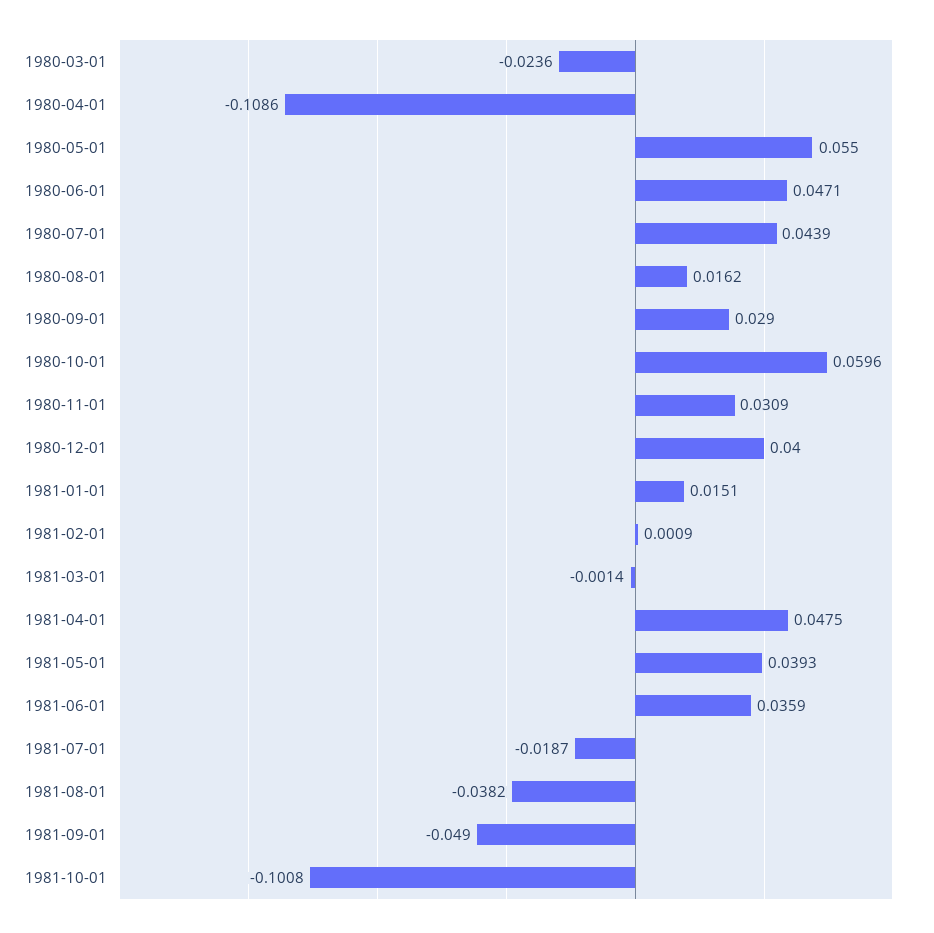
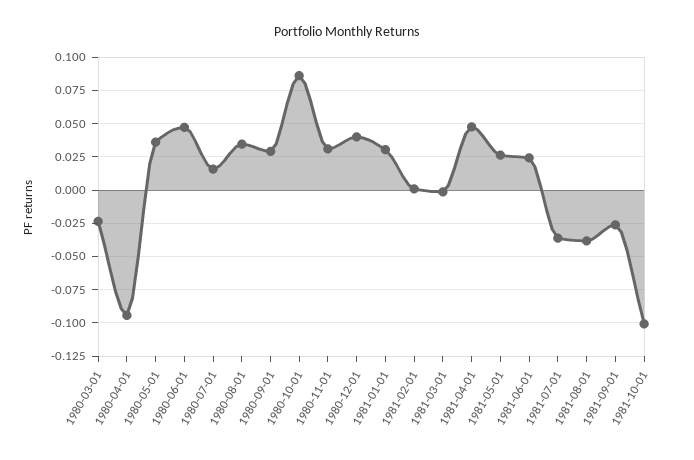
  {
    "1980-03-01": -0.0236,
-   "1980-04-01": -0.1086,
+   "1980-04-01": -0.095,
-   "1980-05-01": 0.055,
+   "1980-05-01": 0.035,
    "1980-06-01": 0.0471,
-   "1980-07-01": 0.0439,
+   "1980-07-01": 0.015,
-   "1980-08-01": 0.0162,
+   "1980-08-01": 0.035,
    "1980-09-01": 0.029,
-   "1980-10-01": 0.0596,
+   "1980-10-01": 0.085,
    "1980-11-01": 0.0309,
    "1980-12-01": 0.04,
-   "1981-01-01": 0.0151,
+   "1981-01-01": 0.03,
    "1981-02-01": 0.0009,
    "1981-03-01": -0.0014,
    "1981-04-01": 0.0475,
-   "1981-05-01": 0.0393,
+   "1981-05-01": 0.025,
-   "1981-06-01": 0.0359,
+   "1981-06-01": 0.025,
-   "1981-07-01": -0.0187,
+   "1981-07-01": -0.035,
    "1981-08-01": -0.0382,
-   "1981-09-01": -0.049,
+   "1981-09-01": -0.025,
    "1981-10-01": -0.1008
  }

